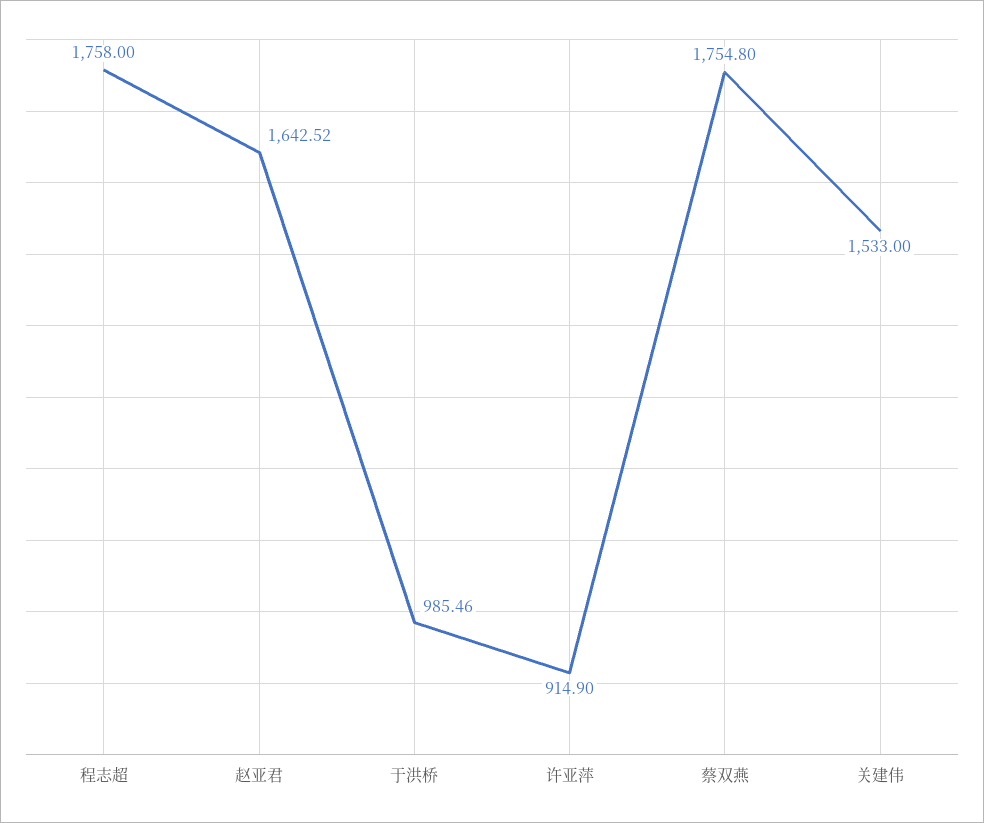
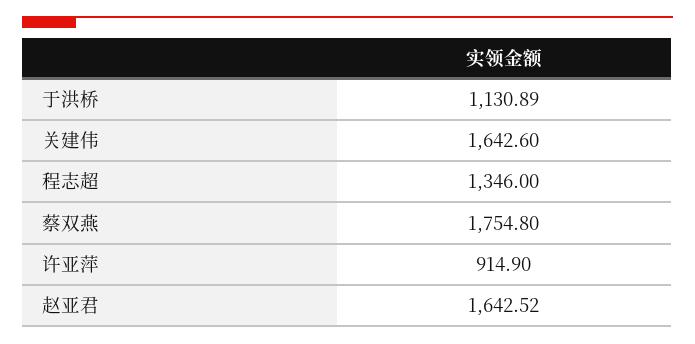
  {
-   "程志超": 1758,
+   "程志超": 1346,
    "赵亚君": 1642.52,
-   "于洪桥": 985.46,
+   "于洪桥": 1130.89,
    "许亚萍": 914.9,
    "蔡双燕": 1754.8,
-   "关建伟": 1533
+   "关建伟": 1642.6
  }

